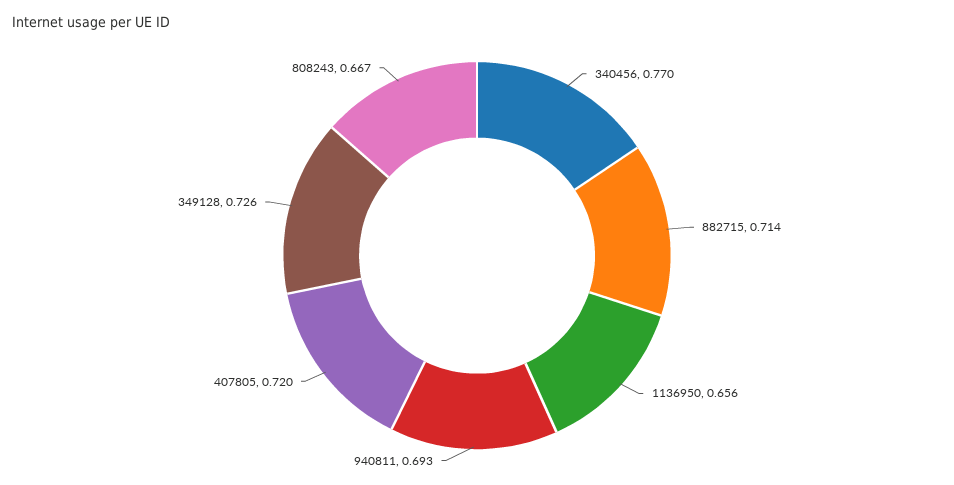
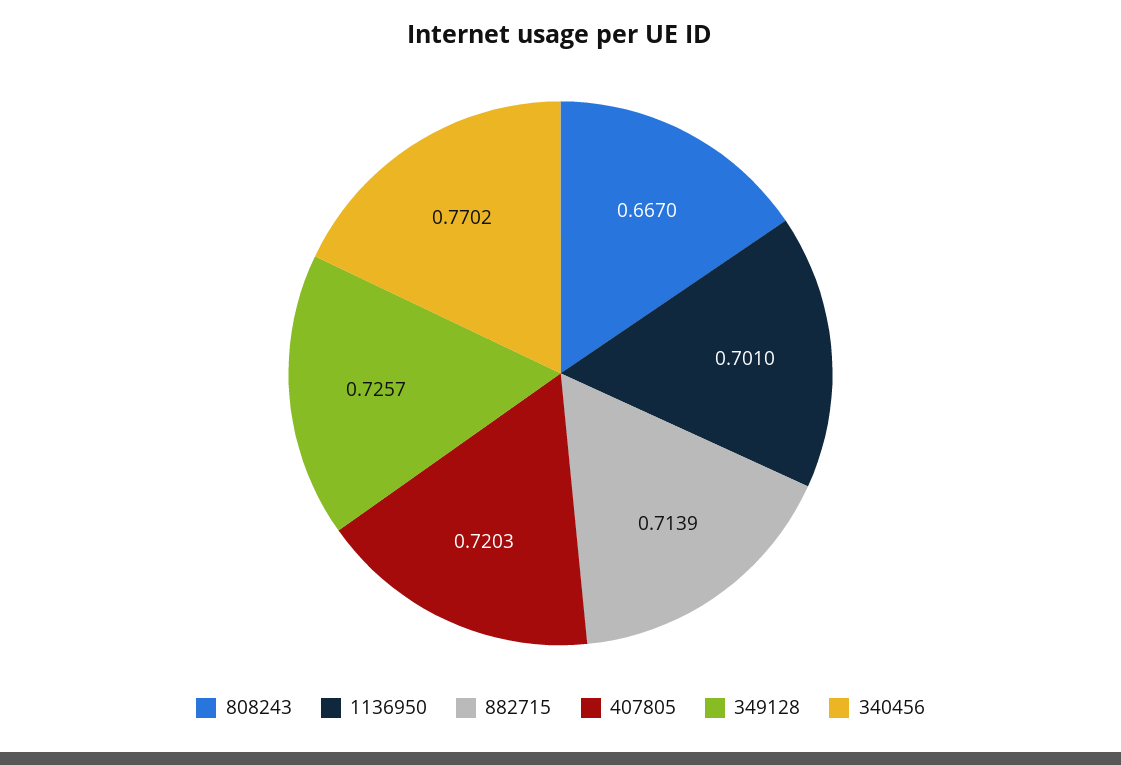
  {
    "340456": 0.7702,
    "882715": 0.7139,
-   "1136950": 0.656,
+   "1136950": 0.701,
-   "940811": 0.693,
    "407805": 0.7203,
    "349128": 0.7257,
    "808243": 0.667
  }

